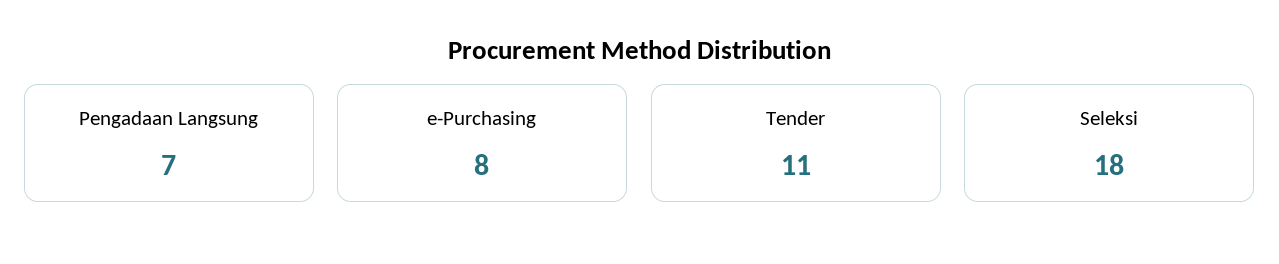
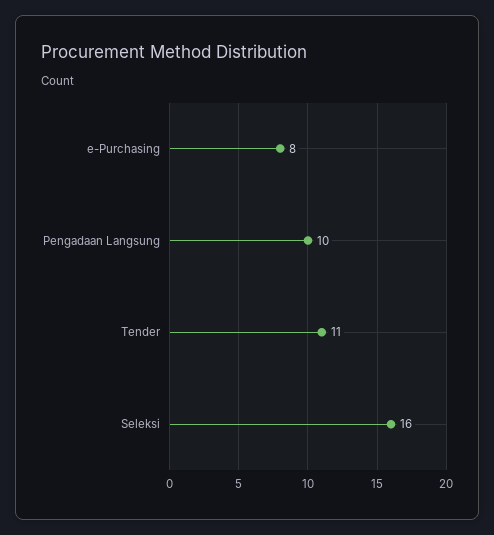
  {
-   "Pengadaan Langsung": 7,
+   "Pengadaan Langsung": 10,
    "e-Purchasing": 8,
    "Tender": 11,
-   "Seleksi": 18
+   "Seleksi": 16
  }

